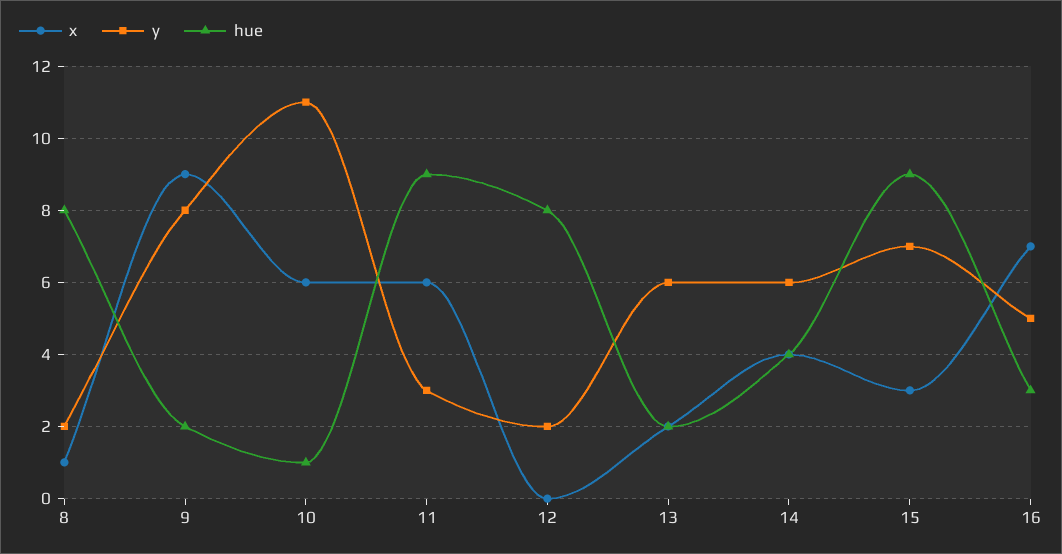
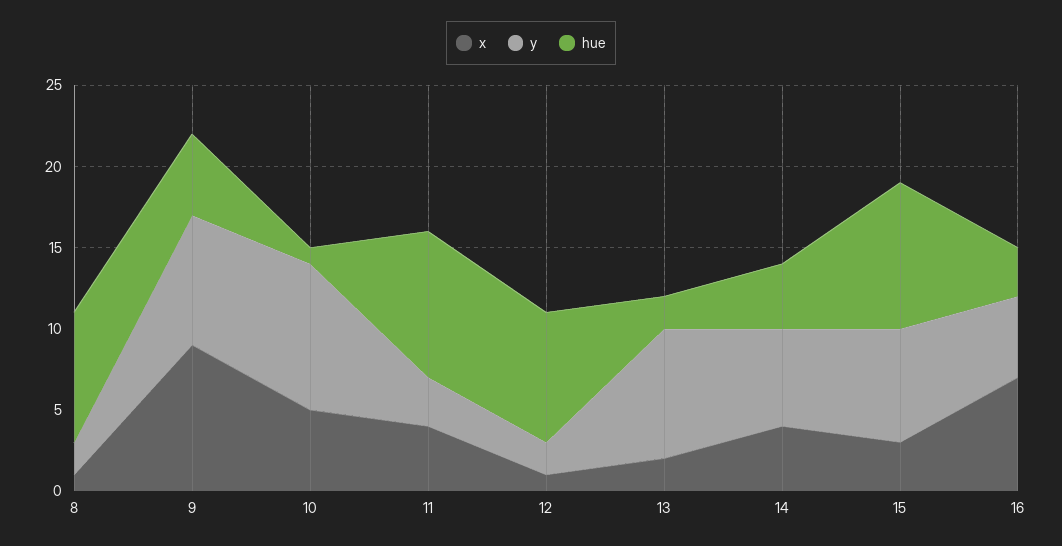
  {
    "x": {
      "8": 1,
      "9": 9,
-     "10": 6,
+     "10": 5,
-     "11": 6,
+     "11": 4,
-     "12": 0,
+     "12": 1,
      "13": 2,
      "14": 4,
      "15": 3,
      "16": 7
    },
    "y": {
      "8": 2,
      "9": 8,
-     "10": 11,
+     "10": 9,
      "11": 3,
      "12": 2,
-     "13": 6,
+     "13": 8,
      "14": 6,
      "15": 7,
      "16": 5
    },
    "hue": {
      "8": 8,
-     "9": 2,
+     "9": 5,
      "10": 1,
      "11": 9,
      "12": 8,
      "13": 2,
      "14": 4,
      "15": 9,
      "16": 3
    }
  }

